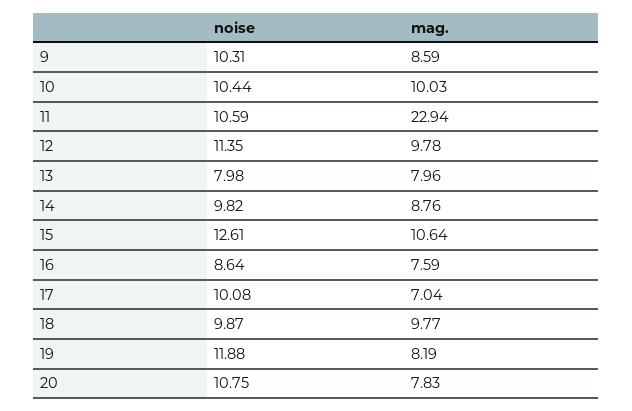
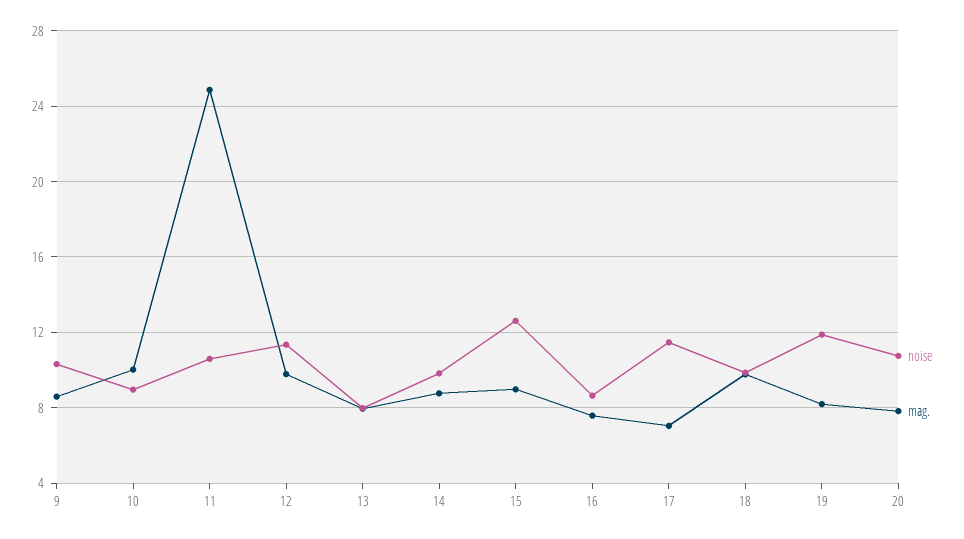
  {
    "noise": {
      "9": 10.31,
-     "10": 10.44,
+     "10": 9,
      "11": 10.59,
      "12": 11.35,
      "13": 7.98,
      "14": 9.82,
      "15": 12.61,
      "16": 8.64,
-     "17": 10.08,
+     "17": 11.5,
      "18": 9.87,
      "19": 11.88,
      "20": 10.75
    },
    "mag.": {
      "9": 8.59,
      "10": 10.03,
-     "11": 22.94,
+     "11": 25,
      "12": 9.78,
      "13": 7.96,
      "14": 8.76,
-     "15": 10.64,
+     "15": 9,
      "16": 7.59,
      "17": 7.04,
      "18": 9.77,
      "19": 8.19,
      "20": 7.83
    }
  }

